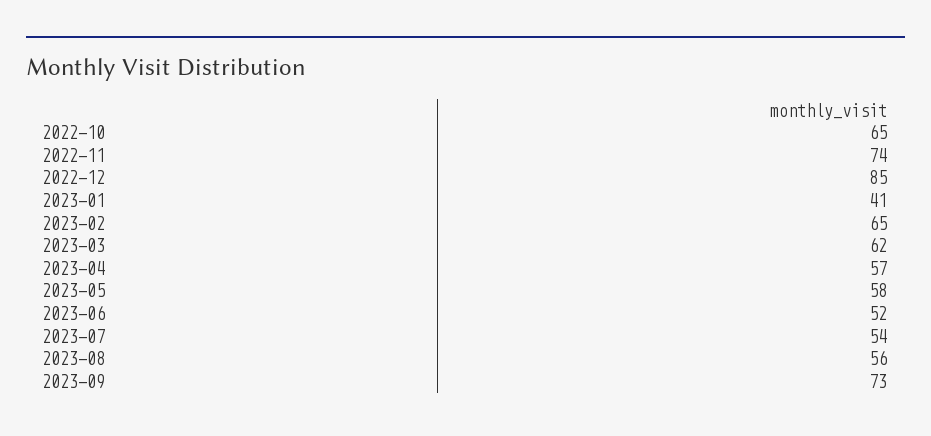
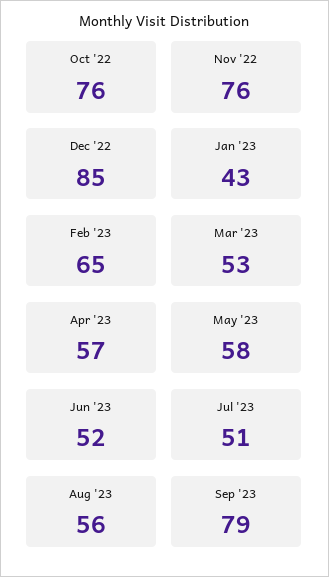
  {
-   "2022-10": 65,
+   "2022-10": 76,
-   "2022-11": 74,
+   "2022-11": 76,
    "2022-12": 85,
-   "2023-01": 41,
+   "2023-01": 43,
    "2023-02": 65,
-   "2023-03": 62,
+   "2023-03": 53,
    "2023-04": 57,
    "2023-05": 58,
    "2023-06": 52,
-   "2023-07": 54,
+   "2023-07": 51,
    "2023-08": 56,
-   "2023-09": 73
+   "2023-09": 79
  }

